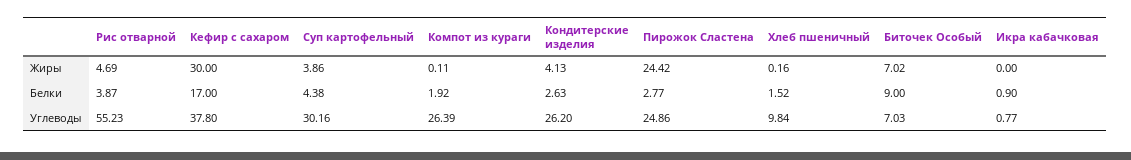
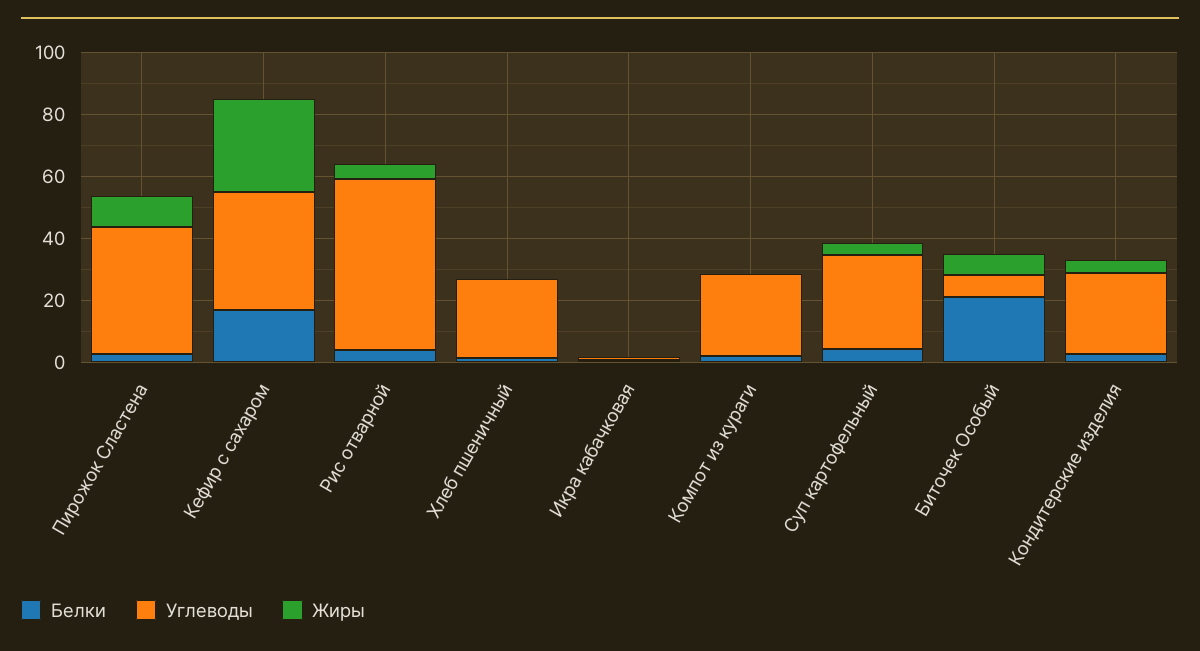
  {
    "Жиры": {
      "Рис отварной": 4.69,
      "Кефир с сахаром": 30,
      "Суп картофельный": 3.86,
      "Компот из кураги": 0.11,
      "Кондитерские изделия": 4.13,
-     "Пирожок Сластена": 24.42,
+     "Пирожок Сластена": 10,
      "Хлеб пшеничный": 0.16,
      "Биточек Особый": 7.02,
      "Икра кабачковая": 0
    },
    "Белки": {
      "Рис отварной": 3.87,
      "Кефир с сахаром": 17,
      "Суп картофельный": 4.38,
      "Компот из кураги": 1.92,
      "Кондитерские изделия": 2.63,
      "Пирожок Сластена": 2.77,
      "Хлеб пшеничный": 1.52,
-     "Биточек Особый": 9,
+     "Биточек Особый": 20,
      "Икра кабачковая": 0.9
    },
    "Углеводы": {
      "Рис отварной": 55.23,
      "Кефир с сахаром": 37.8,
      "Суп картофельный": 30.16,
      "Компот из кураги": 26.39,
      "Кондитерские изделия": 26.2,
-     "Пирожок Сластена": 24.86,
+     "Пирожок Сластена": 40,
-     "Хлеб пшеничный": 9.84,
+     "Хлеб пшеничный": 25,
      "Биточек Особый": 7.03,
      "Икра кабачковая": 0.77
    }
  }

